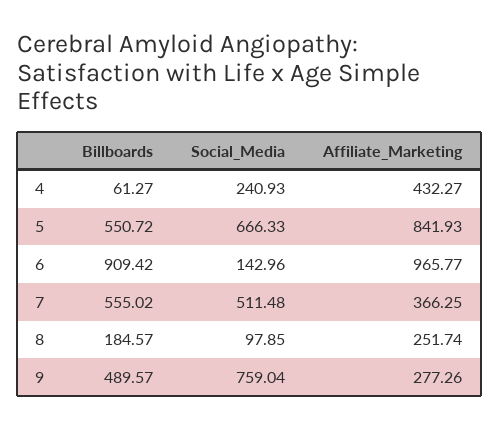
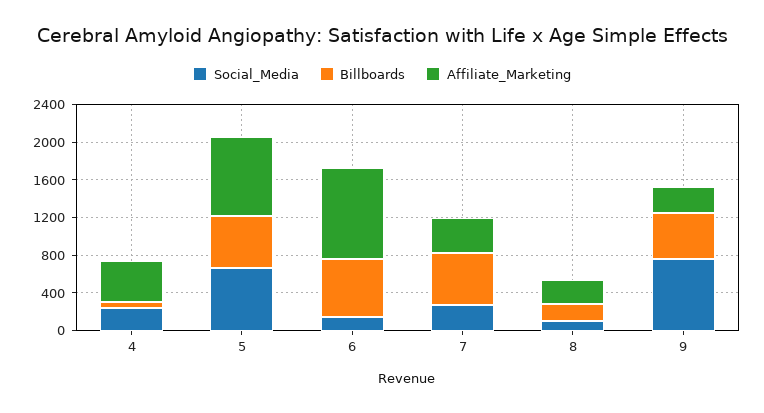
  {
    "Billboards": {
      "4": 61.27,
      "5": 550.72,
-     "6": 909.42,
+     "6": 600,
      "7": 555.02,
      "8": 184.57,
      "9": 489.57
    },
    "Social_Media": {
      "4": 240.93,
      "5": 666.33,
      "6": 142.96,
-     "7": 511.48,
+     "7": 300,
      "8": 97.85,
      "9": 759.04
    },
    "Affiliate_Marketing": {
      "4": 432.27,
      "5": 841.93,
      "6": 965.77,
      "7": 366.25,
      "8": 251.74,
      "9": 277.26
    }
  }

